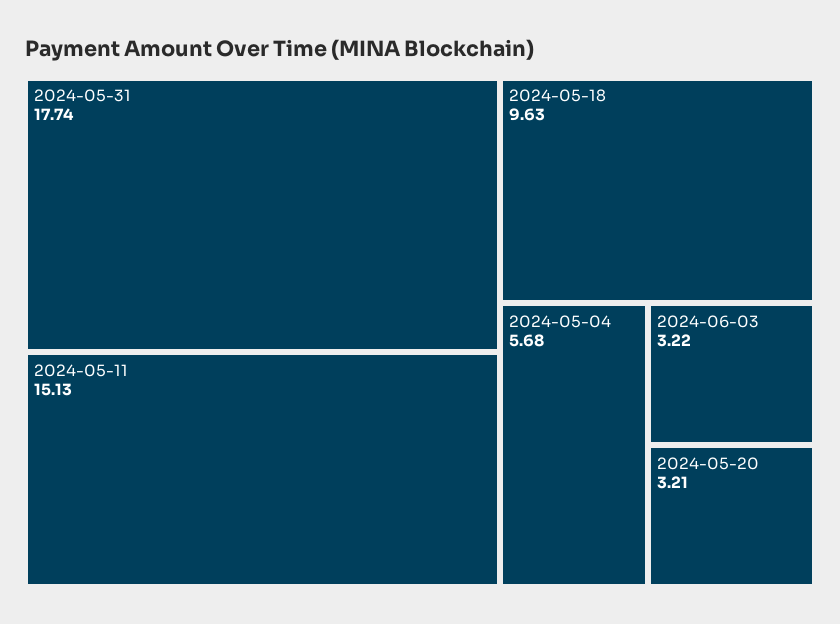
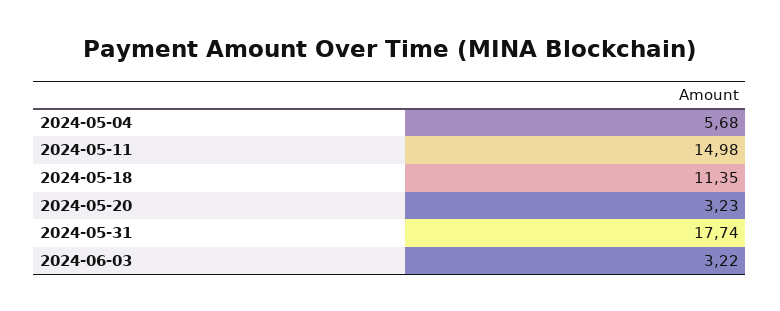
  {
    "2024-05-31": 17.74,
-   "2024-05-11": 15.13,
+   "2024-05-11": 14.98,
-   "2024-05-18": 9.63,
+   "2024-05-18": 11.35,
    "2024-05-04": 5.68,
    "2024-06-03": 3.22,
-   "2024-05-20": 3.21
+   "2024-05-20": 3.23
  }

